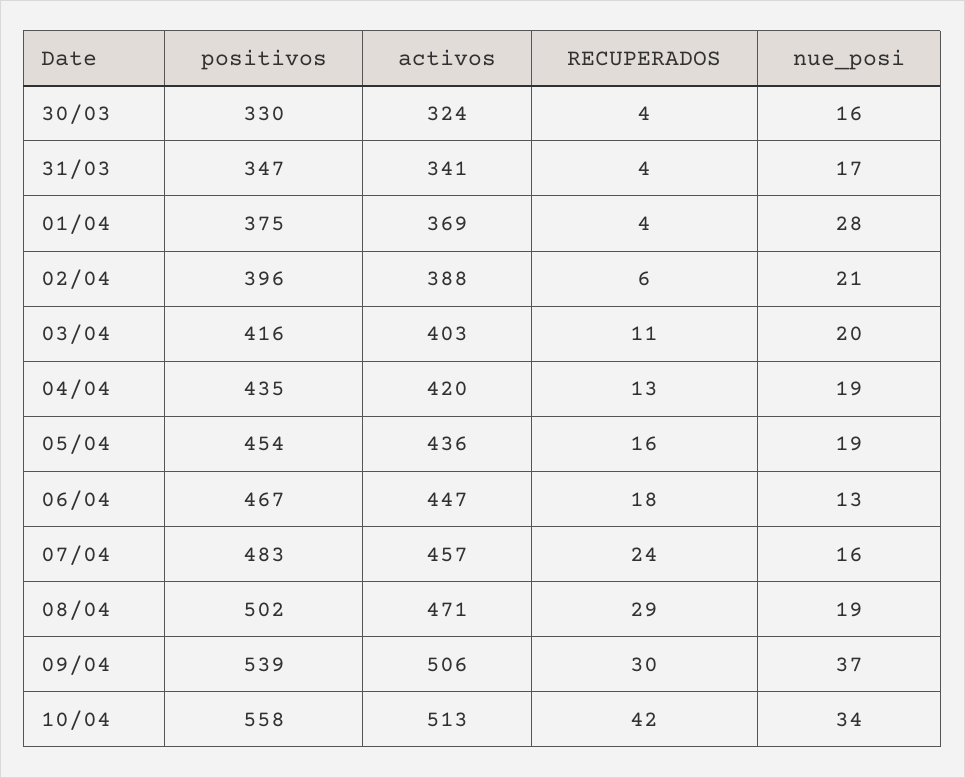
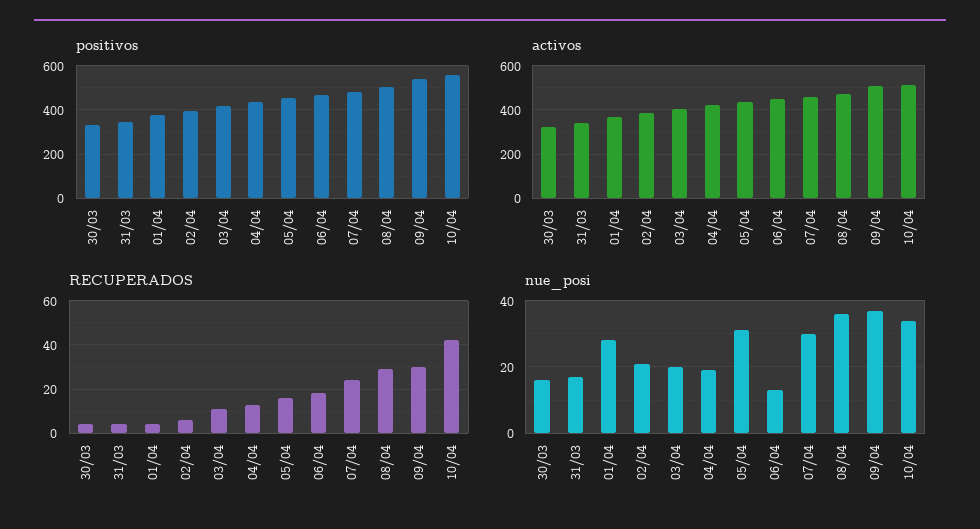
  {
    "positivos": {
      "30/03": 330,
      "31/03": 347,
      "01/04": 375,
      "02/04": 396,
      "03/04": 416,
      "04/04": 435,
      "05/04": 454,
      "06/04": 467,
      "07/04": 483,
      "08/04": 502,
      "09/04": 539,
      "10/04": 558
    },
    "activos": {
      "30/03": 324,
      "31/03": 341,
      "01/04": 369,
      "02/04": 388,
      "03/04": 403,
      "04/04": 420,
      "05/04": 436,
      "06/04": 447,
      "07/04": 457,
      "08/04": 471,
      "09/04": 506,
      "10/04": 513
    },
    "RECUPERADOS": {
      "30/03": 4,
      "31/03": 4,
      "01/04": 4,
      "02/04": 6,
      "03/04": 11,
      "04/04": 13,
      "05/04": 16,
      "06/04": 18,
      "07/04": 24,
      "08/04": 29,
      "09/04": 30,
      "10/04": 42
    },
    "nue_posi": {
      "30/03": 16,
      "31/03": 17,
      "01/04": 28,
      "02/04": 21,
      "03/04": 20,
      "04/04": 19,
-     "05/04": 19,
+     "05/04": 30,
      "06/04": 13,
-     "07/04": 16,
+     "07/04": 30,
-     "08/04": 19,
+     "08/04": 35,
      "09/04": 37,
      "10/04": 34
    }
  }

